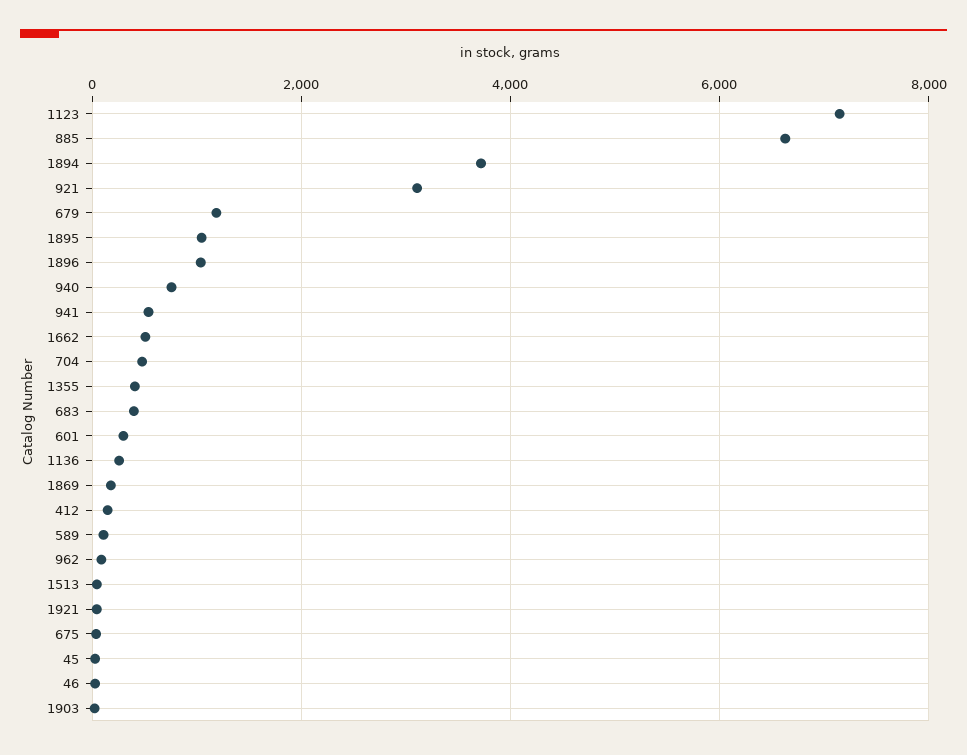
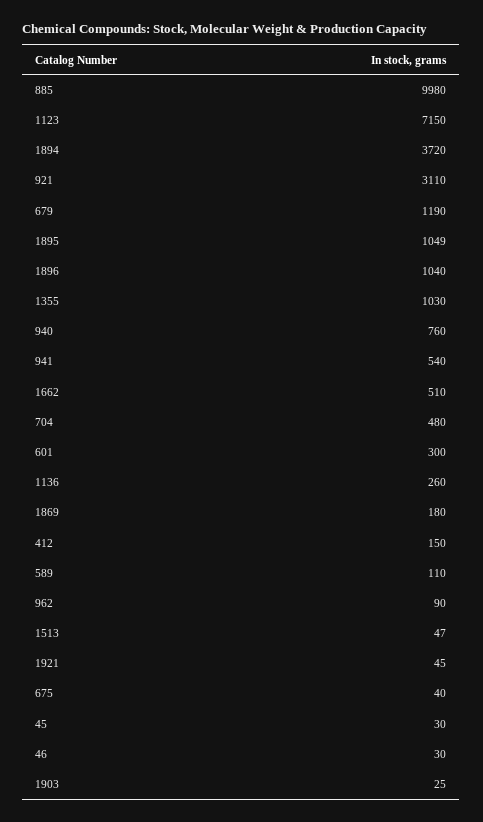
  {
    "1123": 7150,
-   "885": 6600,
+   "885": 9980,
    "1894": 3720,
    "921": 3110,
    "679": 1190,
    "1895": 1049,
    "1896": 1040,
    "940": 760,
    "941": 540,
    "1662": 510,
    "704": 480,
-   "1355": 400,
+   "1355": 1030,
-   "683": 400,
    "601": 300,
    "1136": 260,
    "1869": 180,
    "412": 150,
    "589": 110,
    "962": 90,
    "1513": 47,
    "1921": 45,
    "675": 40,
    "45": 30,
    "46": 30,
    "1903": 25
  }

